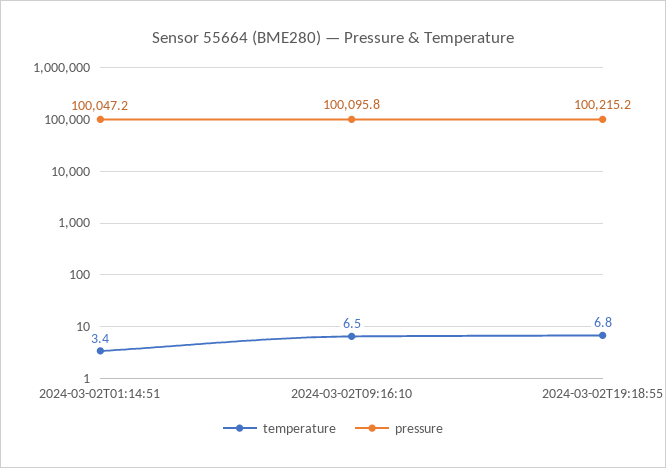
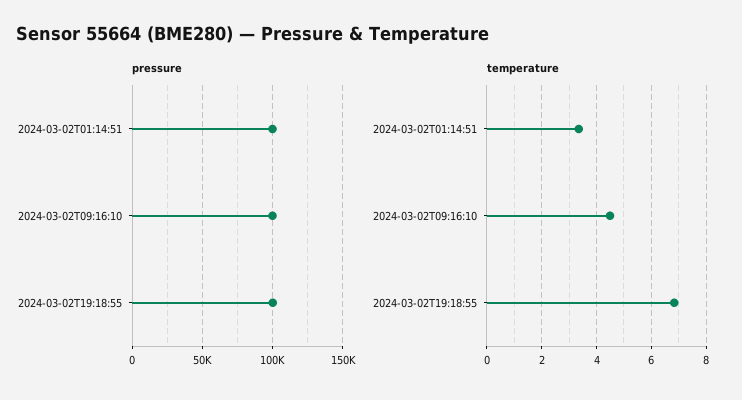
  {
    "temperature": {
      "2024-03-02T01:14:51": 3.4,
-     "2024-03-02T09:16:10": 6.5,
+     "2024-03-02T09:16:10": 4.5,
      "2024-03-02T19:18:55": 6.8
    },
    "pressure": {
      "2024-03-02T01:14:51": 100047.2,
      "2024-03-02T09:16:10": 100095.8,
      "2024-03-02T19:18:55": 100215.2
    }
  }

